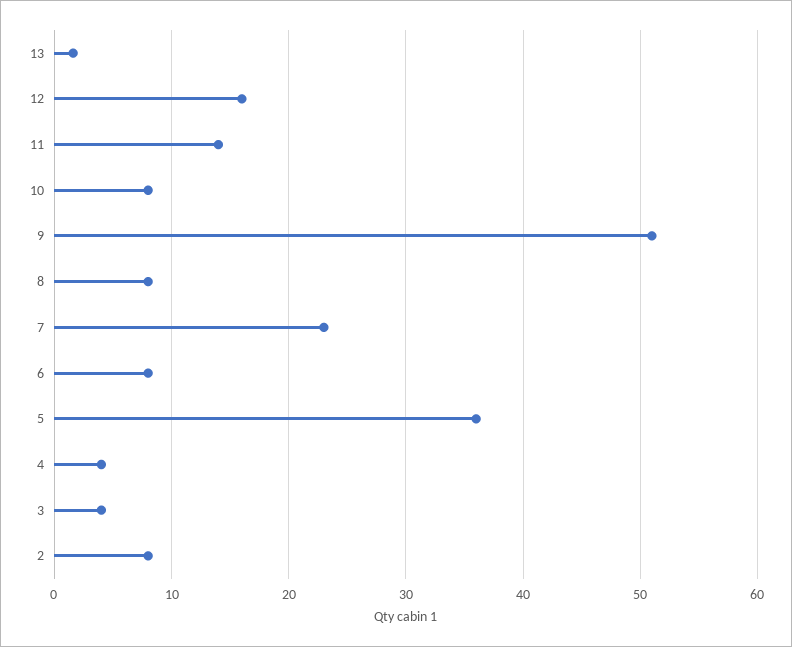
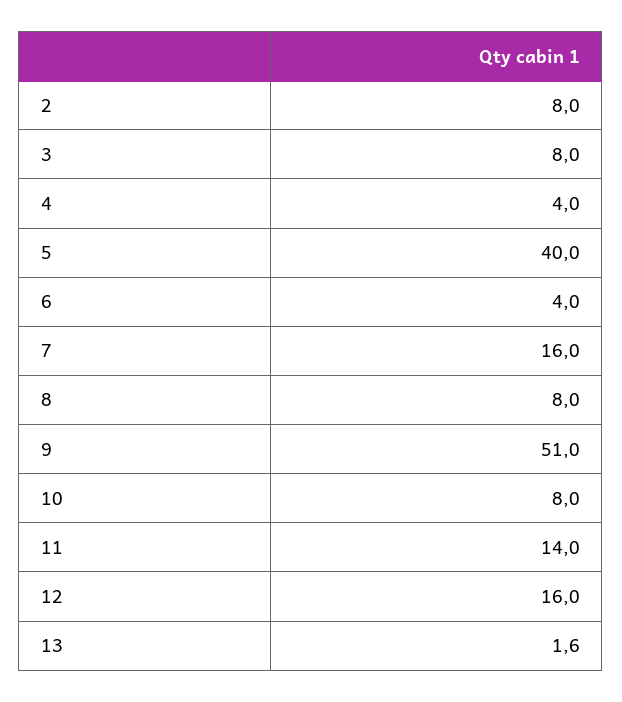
  {
    "13": 1.6,
    "12": 16,
    "11": 14,
    "10": 8,
    "9": 51,
    "8": 8,
-   "7": 23,
+   "7": 16,
-   "6": 8,
+   "6": 4,
-   "5": 36,
+   "5": 40,
    "4": 4,
-   "3": 4,
+   "3": 8,
    "2": 8
  }

